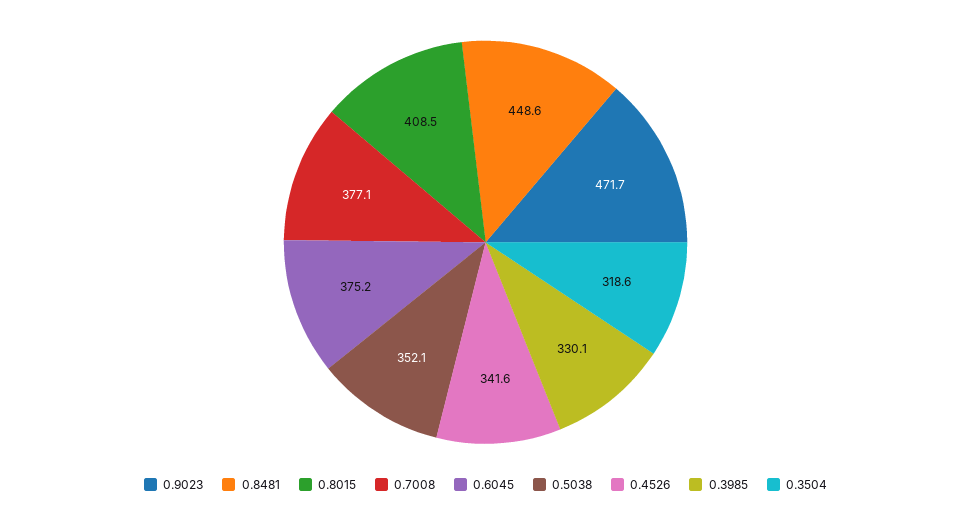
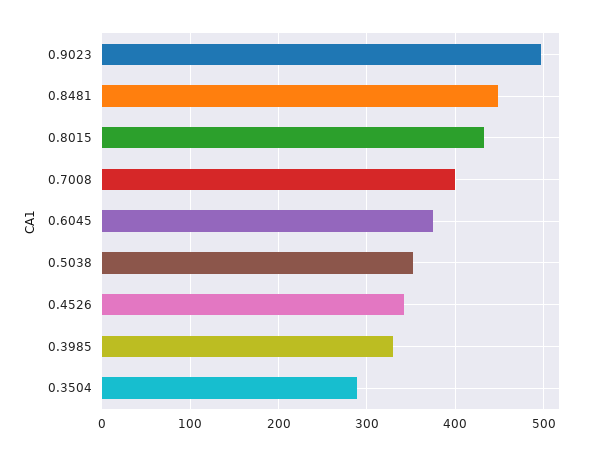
  {
-   "0.9023": 471.7,
+   "0.9023": 500,
    "0.8481": 448.6,
-   "0.8015": 408.5,
+   "0.8015": 430,
-   "0.7008": 377.1,
+   "0.7008": 400,
    "0.6045": 375.2,
    "0.5038": 352.1,
    "0.4526": 341.6,
    "0.3985": 330.1,
-   "0.3504": 318.6
+   "0.3504": 290
  }

